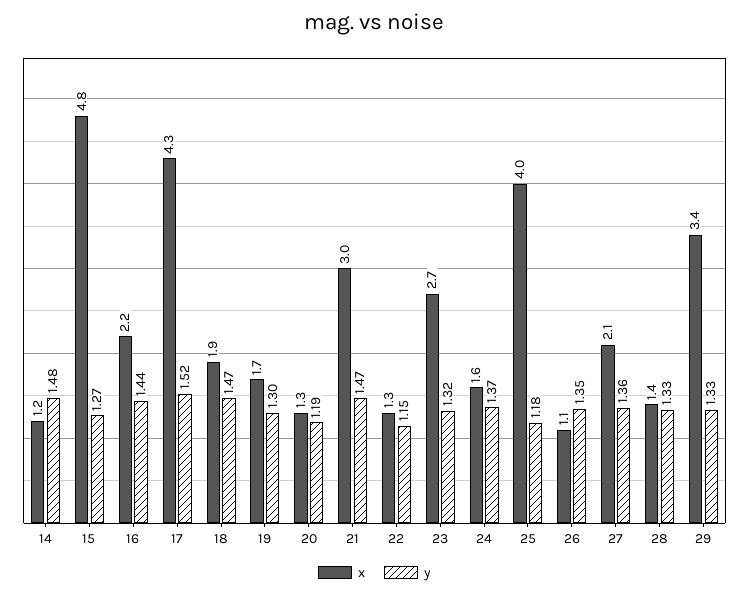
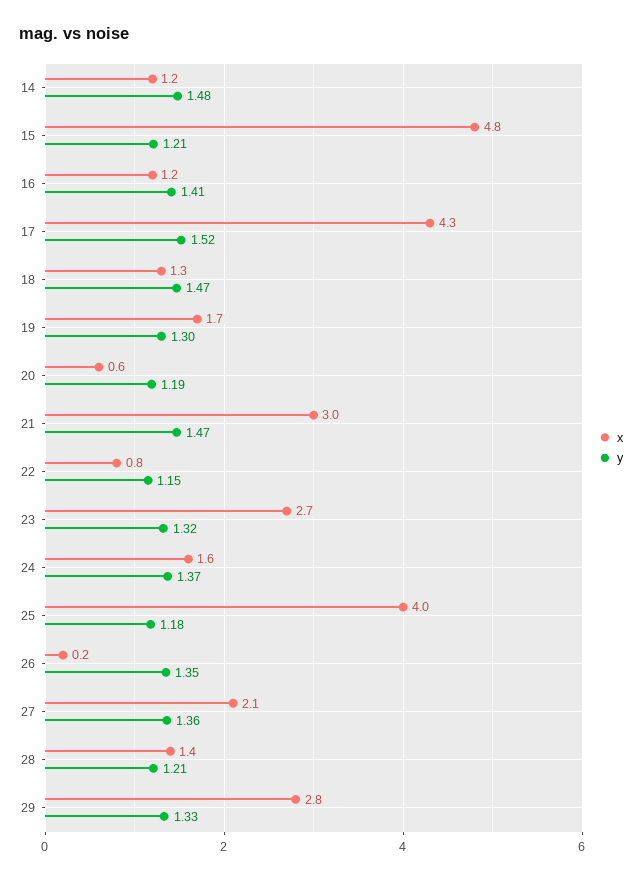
  {
    "x": {
      "14": 1.2,
      "15": 4.8,
-     "16": 2.2,
+     "16": 1.2,
      "17": 4.3,
-     "18": 1.9,
+     "18": 1.3,
      "19": 1.7,
-     "20": 1.3,
+     "20": 0.6,
      "21": 3,
-     "22": 1.3,
+     "22": 0.8,
      "23": 2.7,
      "24": 1.6,
      "25": 4,
-     "26": 1.1,
+     "26": 0.2,
      "27": 2.1,
      "28": 1.4,
-     "29": 3.4
+     "29": 2.8
    },
    "y": {
      "14": 1.48,
-     "15": 1.27,
+     "15": 1.21,
-     "16": 1.44,
+     "16": 1.41,
      "17": 1.52,
      "18": 1.47,
      "19": 1.3,
      "20": 1.19,
      "21": 1.47,
      "22": 1.15,
      "23": 1.32,
      "24": 1.37,
      "25": 1.18,
      "26": 1.35,
      "27": 1.36,
-     "28": 1.33,
+     "28": 1.21,
      "29": 1.33
    }
  }

